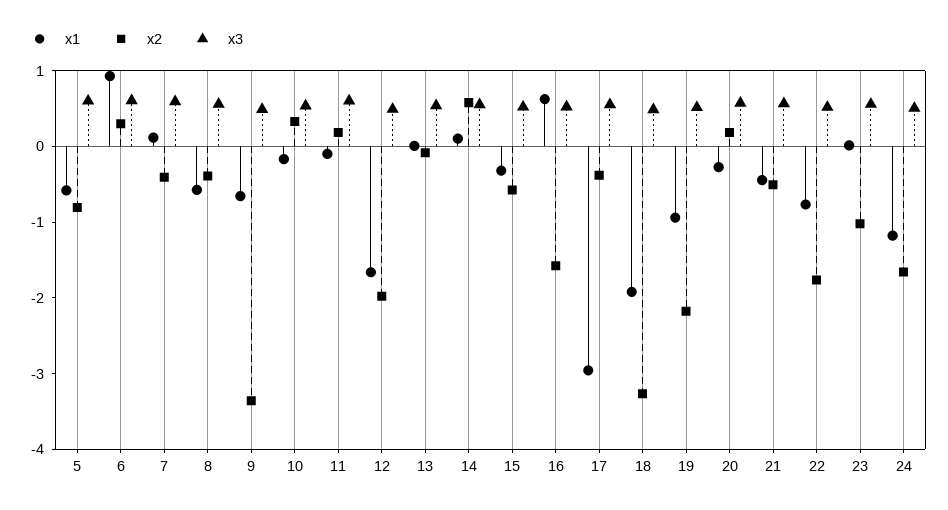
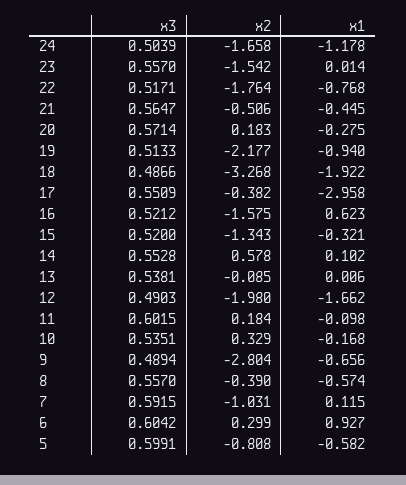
  {
    "x1": {
      "5": -0.582,
      "6": 0.927,
      "7": 0.115,
      "8": -0.574,
      "9": -0.656,
      "10": -0.168,
      "11": -0.098,
      "12": -1.662,
      "13": 0.006,
      "14": 0.102,
      "15": -0.321,
      "16": 0.623,
      "17": -2.958,
      "18": -1.922,
      "19": -0.94,
      "20": -0.275,
      "21": -0.445,
      "22": -0.768,
      "23": 0.014,
      "24": -1.178
    },
    "x2": {
      "5": -0.808,
      "6": 0.299,
-     "7": -0.4,
+     "7": -1.031,
      "8": -0.39,
-     "9": -3.4,
+     "9": -2.804,
      "10": 0.329,
      "11": 0.184,
      "12": -1.98,
      "13": -0.085,
      "14": 0.578,
-     "15": -0.6,
+     "15": -1.343,
      "16": -1.575,
      "17": -0.382,
      "18": -3.268,
      "19": -2.177,
      "20": 0.183,
      "21": -0.506,
      "22": -1.764,
-     "23": -1,
+     "23": -1.542,
      "24": -1.658
    },
    "x3": {
      "5": 0.5991,
      "6": 0.6042,
      "7": 0.5915,
      "8": 0.557,
      "9": 0.4894,
      "10": 0.5351,
      "11": 0.6015,
      "12": 0.4903,
      "13": 0.5381,
      "14": 0.5528,
      "15": 0.52,
      "16": 0.5212,
      "17": 0.5509,
      "18": 0.4866,
      "19": 0.5133,
      "20": 0.5714,
      "21": 0.5647,
      "22": 0.5171,
      "23": 0.557,
      "24": 0.5039
    }
  }

